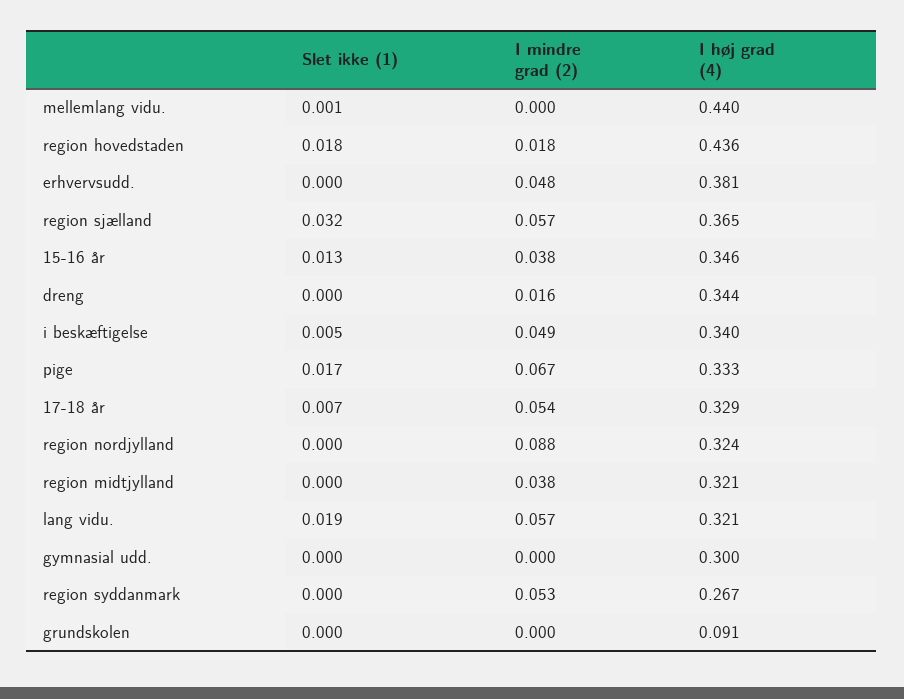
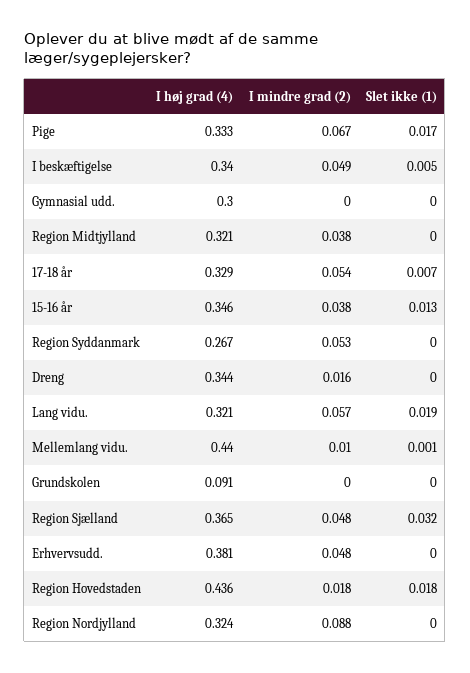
  {
    "Slet ikke (1)": {
      "mellemlang vidu.": 0.001,
      "region hovedstaden": 0.018,
      "erhvervsudd.": 0,
      "region sjælland": 0.032,
      "15-16 år": 0.013,
      "dreng": 0,
      "i beskæftigelse": 0.005,
      "pige": 0.017,
      "17-18 år": 0.007,
      "region nordjylland": 0,
      "region midtjylland": 0,
      "lang vidu.": 0.019,
      "gymnasial udd.": 0,
      "region syddanmark": 0,
      "grundskolen": 0
    },
    "I mindre grad (2)": {
-     "mellemlang vidu.": 0,
+     "mellemlang vidu.": 0.01,
      "region hovedstaden": 0.018,
      "erhvervsudd.": 0.048,
-     "region sjælland": 0.057,
+     "region sjælland": 0.048,
      "15-16 år": 0.038,
      "dreng": 0.016,
      "i beskæftigelse": 0.049,
      "pige": 0.067,
      "17-18 år": 0.054,
      "region nordjylland": 0.088,
      "region midtjylland": 0.038,
      "lang vidu.": 0.057,
      "gymnasial udd.": 0,
      "region syddanmark": 0.053,
      "grundskolen": 0
    },
    "I høj grad (4)": {
      "mellemlang vidu.": 0.44,
      "region hovedstaden": 0.436,
      "erhvervsudd.": 0.381,
      "region sjælland": 0.365,
      "15-16 år": 0.346,
      "dreng": 0.344,
      "i beskæftigelse": 0.34,
      "pige": 0.333,
      "17-18 år": 0.329,
      "region nordjylland": 0.324,
      "region midtjylland": 0.321,
      "lang vidu.": 0.321,
      "gymnasial udd.": 0.3,
      "region syddanmark": 0.267,
      "grundskolen": 0.091
    }
  }

